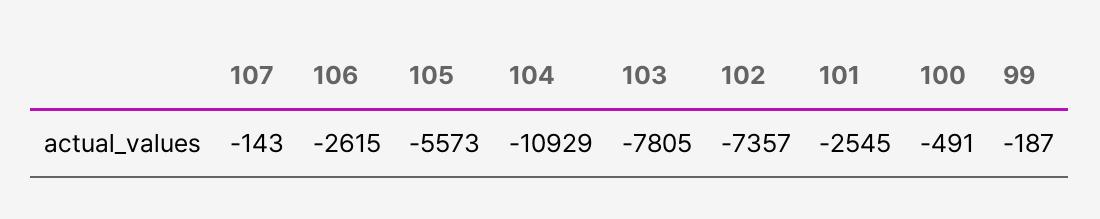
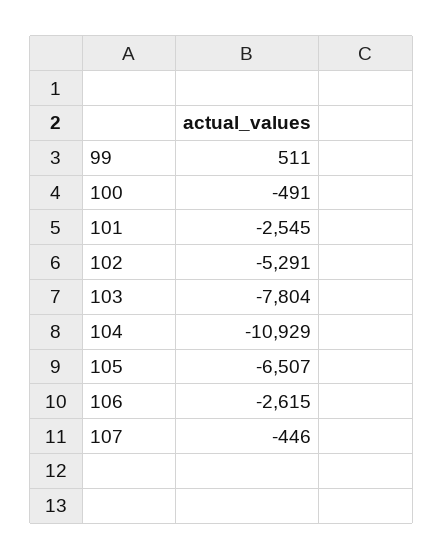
  {
-   "107": -143,
+   "107": -446,
    "106": -2615,
-   "105": -5573,
+   "105": -6507,
    "104": -10929,
-   "103": -7805,
+   "103": -7804,
-   "102": -7357,
+   "102": -5291,
    "101": -2545,
    "100": -491,
-   "99": -187
+   "99": 511
  }

